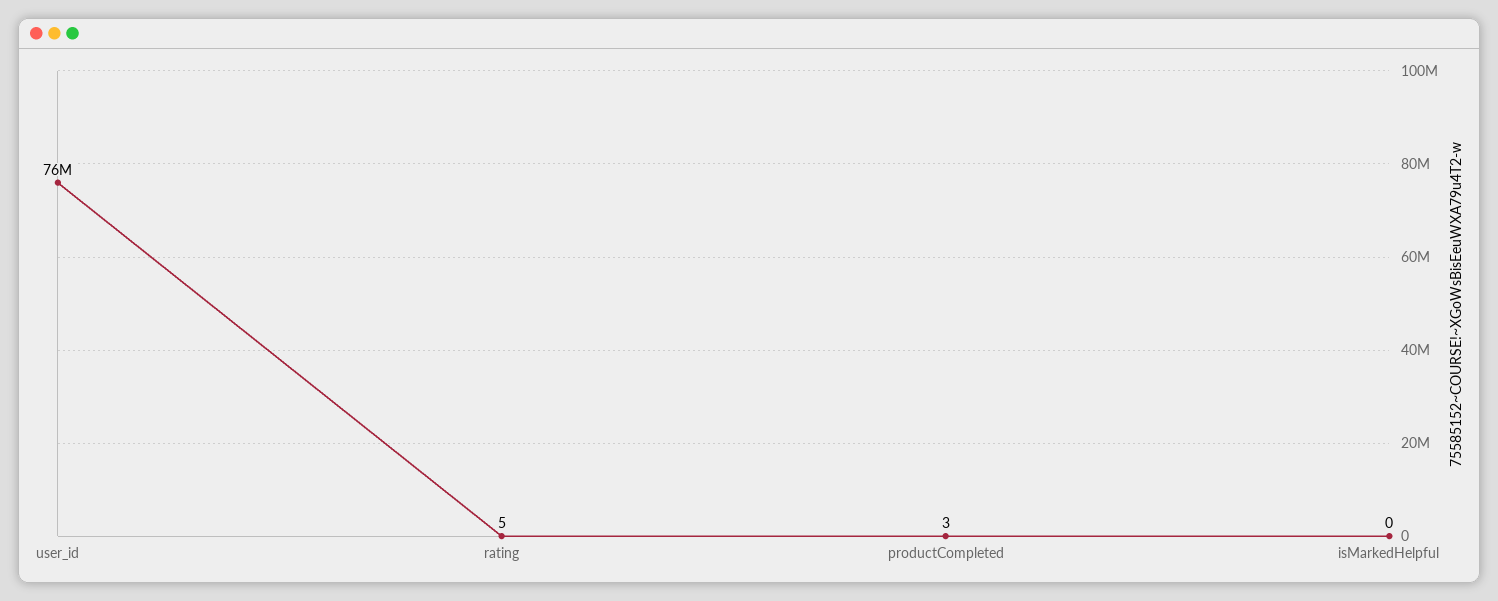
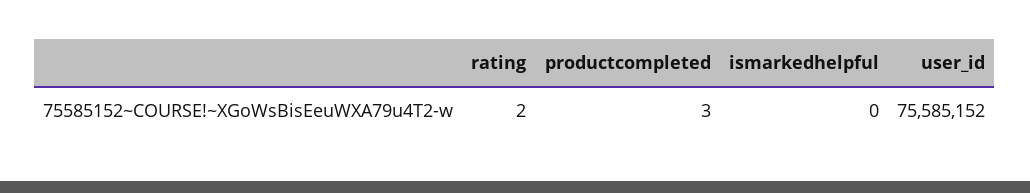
  {
    "user_id": 75585152,
-   "rating": 5,
+   "rating": 2,
    "productCompleted": 3,
    "isMarkedHelpful": 0
  }

